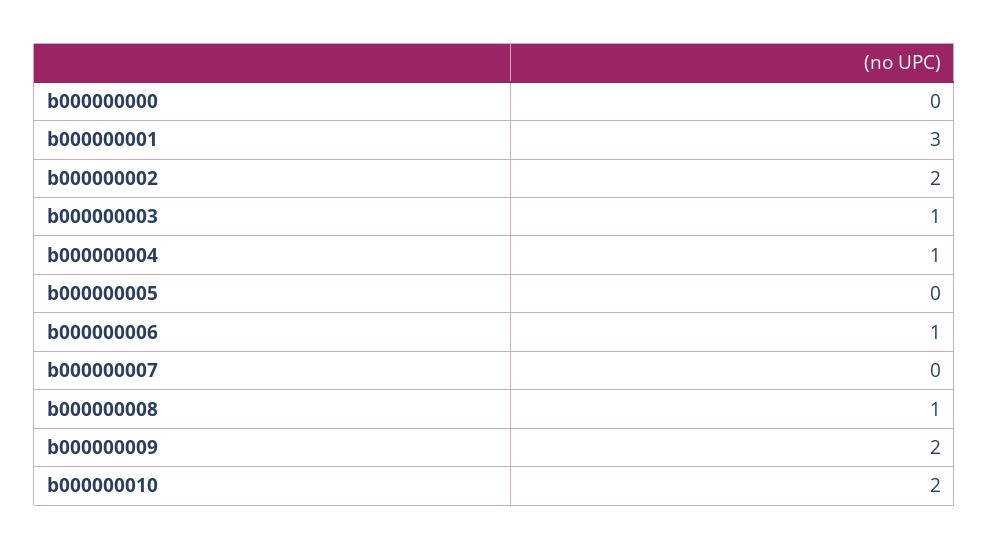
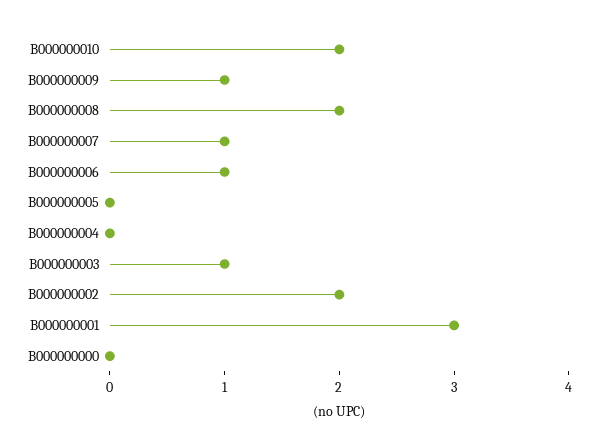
  {
    "b000000000": 0,
    "b000000001": 3,
    "b000000002": 2,
    "b000000003": 1,
-   "b000000004": 1,
+   "b000000004": 0,
    "b000000005": 0,
    "b000000006": 1,
-   "b000000007": 0,
+   "b000000007": 1,
-   "b000000008": 1,
+   "b000000008": 2,
-   "b000000009": 2,
+   "b000000009": 1,
    "b000000010": 2
  }

